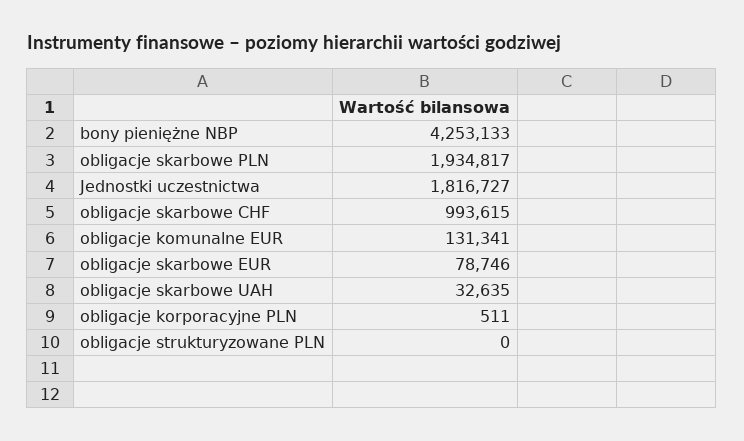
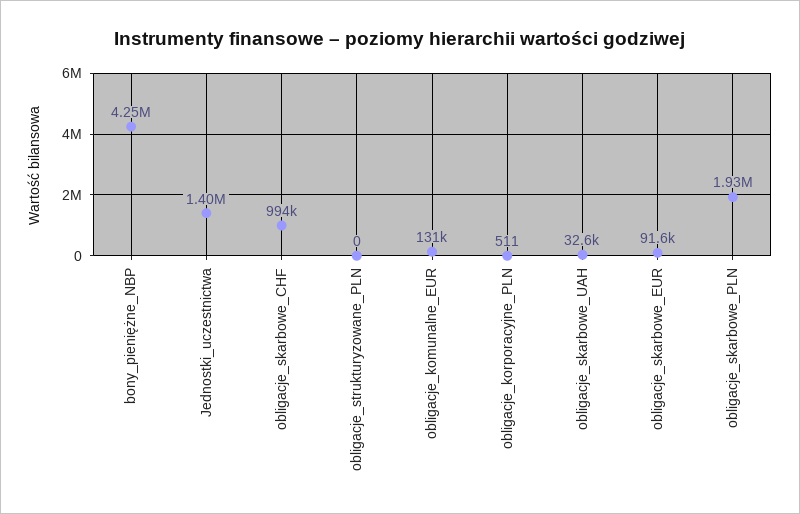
  {
    "bony pieniężne NBP": 4253133,
    "obligacje skarbowe PLN": 1934817,
-   "Jednostki uczestnictwa": 1816727,
+   "Jednostki uczestnictwa": 1400000,
    "obligacje skarbowe CHF": 993615,
    "obligacje komunalne EUR": 131341,
-   "obligacje skarbowe EUR": 78746,
+   "obligacje skarbowe EUR": 91600,
    "obligacje skarbowe UAH": 32635,
    "obligacje korporacyjne PLN": 511,
    "obligacje strukturyzowane PLN": 0
  }

